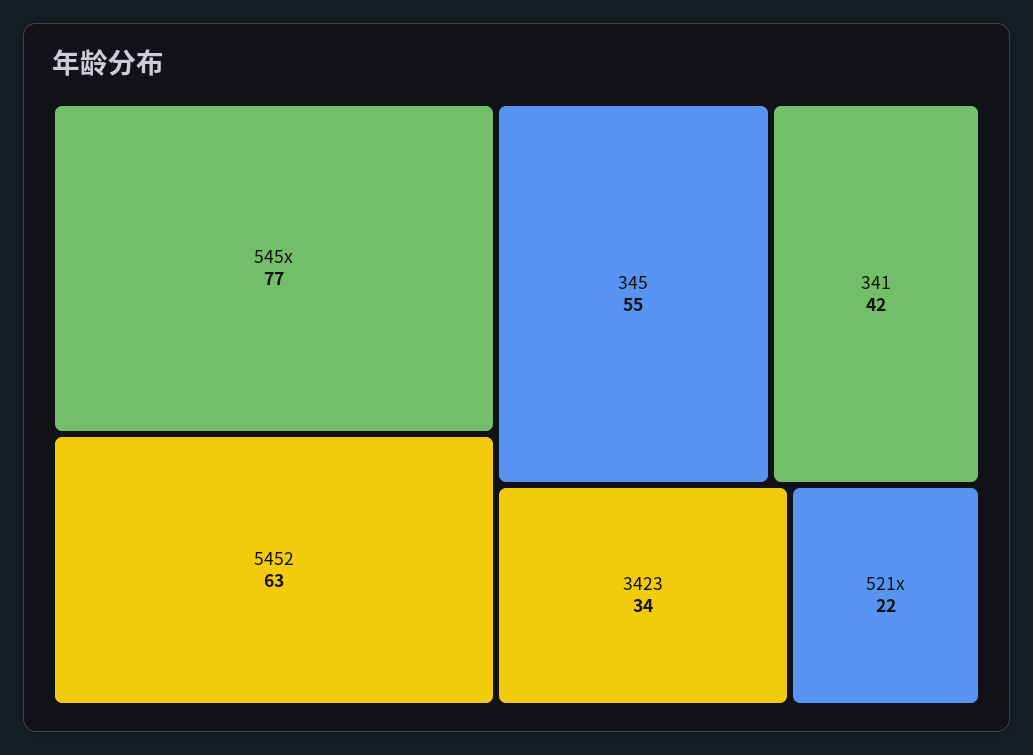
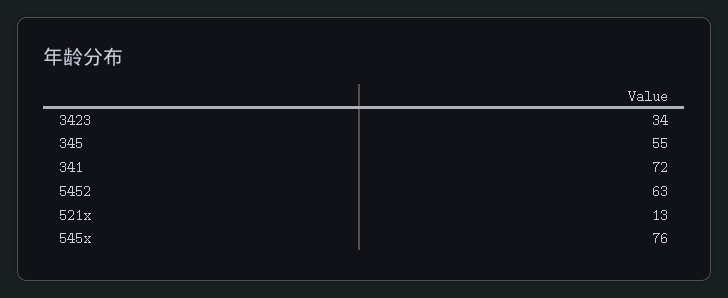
  {
-   "545x": 77,
+   "545x": 76,
    "5452": 63,
    "345": 55,
-   "341": 42,
+   "341": 72,
    "3423": 34,
-   "521x": 22
+   "521x": 13
  }

